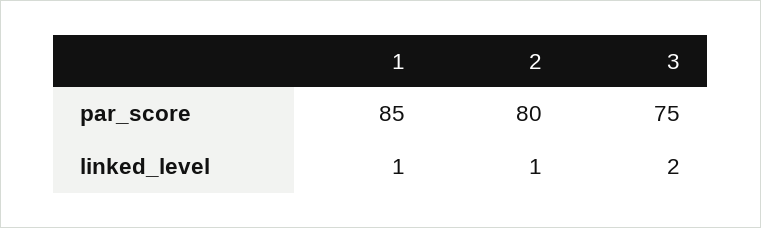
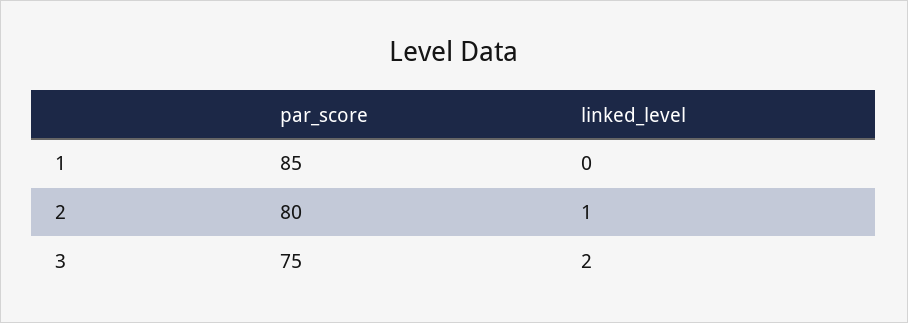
  {
    "1": {
      "par_score": 85,
-     "linked_level": 1
+     "linked_level": 0
    },
    "2": {
      "par_score": 80,
      "linked_level": 1
    },
    "3": {
      "par_score": 75,
      "linked_level": 2
    }
  }

